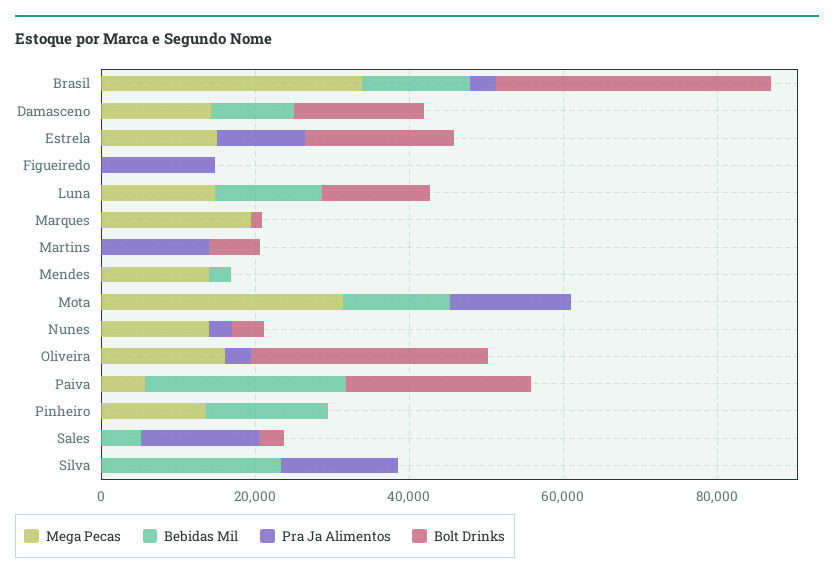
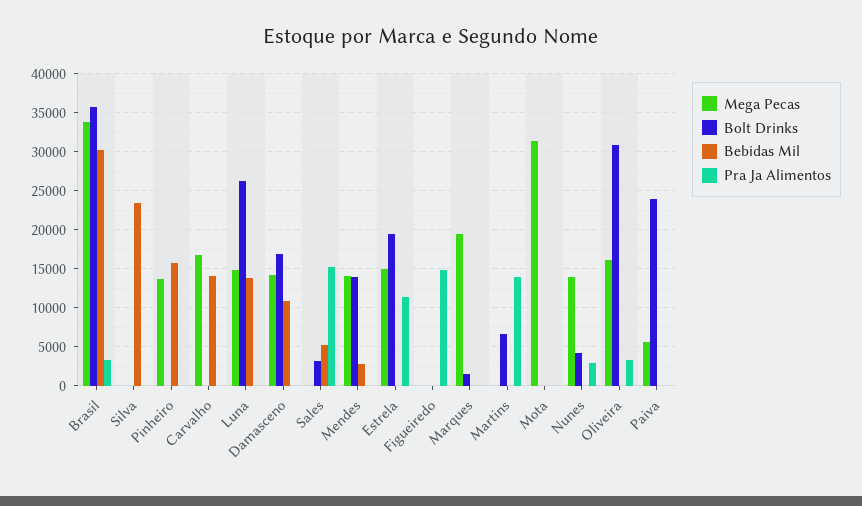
  {
    "Mega Pecas": {
      "Brasil": 34000,
      "Damasceno": 14000,
      "Estrela": 15000,
      "Figueiredo": 0,
      "Luna": 15000,
      "Marques": 19000,
      "Martins": 0,
      "Mendes": 14000,
      "Mota": 31000,
      "Nunes": 14000,
      "Oliveira": 16000,
      "Paiva": 6000,
      "Pinheiro": 14000,
      "Sales": 0,
-     "Silva": 0
+     "Silva": 0,
+     "Carvalho": 17000
    },
    "Bebidas Mil": {
-     "Brasil": 15000,
+     "Brasil": 30000,
      "Damasceno": 11000,
      "Estrela": 0,
      "Figueiredo": 0,
      "Luna": 14000,
      "Marques": 0,
      "Martins": 0,
      "Mendes": 3000,
-     "Mota": 15000,
+     "Mota": 0,
      "Nunes": 0,
      "Oliveira": 0,
-     "Paiva": 25000,
+     "Paiva": 0,
      "Pinheiro": 16000,
      "Sales": 5000,
-     "Silva": 23000
+     "Silva": 23000,
+     "Carvalho": 14000
    },
    "Pra Ja Alimentos": {
      "Brasil": 3000,
      "Damasceno": 0,
      "Estrela": 11000,
      "Figueiredo": 15000,
      "Luna": 0,
      "Marques": 0,
      "Martins": 14000,
      "Mendes": 0,
-     "Mota": 15000,
+     "Mota": 0,
      "Nunes": 3000,
      "Oliveira": 3000,
      "Paiva": 0,
      "Pinheiro": 0,
      "Sales": 15000,
-     "Silva": 15000
+     "Silva": 0,
+     "Carvalho": 0
    },
    "Bolt Drinks": {
      "Brasil": 36000,
      "Damasceno": 17000,
      "Estrela": 19000,
      "Figueiredo": 0,
-     "Luna": 15000,
+     "Luna": 26000,
      "Marques": 1000,
      "Martins": 7000,
-     "Mendes": 0,
+     "Mendes": 14000,
      "Mota": 0,
      "Nunes": 4000,
      "Oliveira": 31000,
      "Paiva": 24000,
      "Pinheiro": 0,
      "Sales": 3000,
-     "Silva": 0
+     "Silva": 0,
+     "Carvalho": 0
    }
  }

